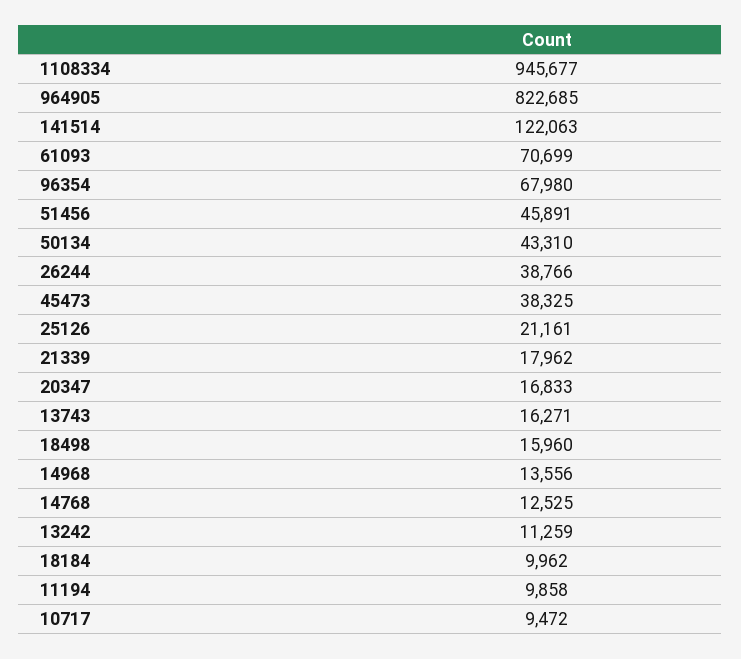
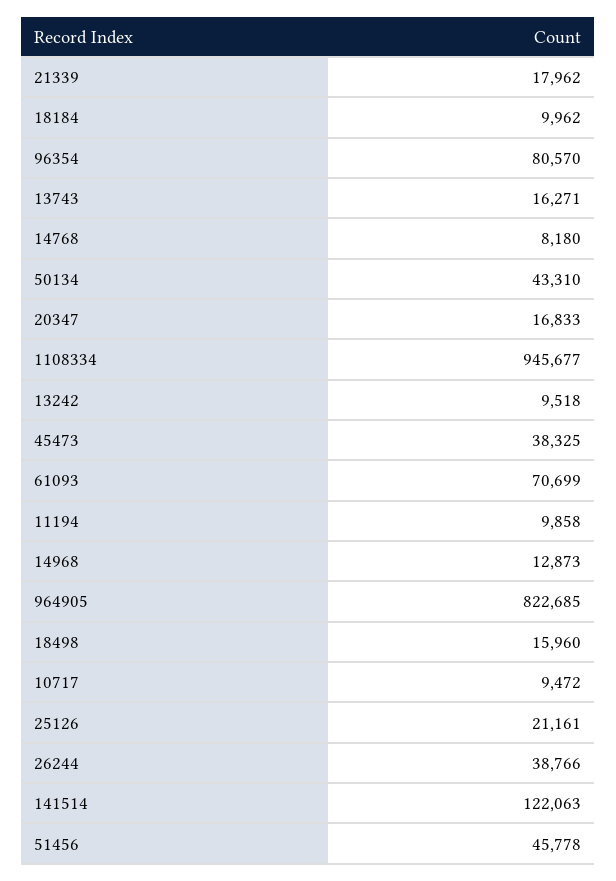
  {
    "1108334": 945677,
    "964905": 822685,
    "141514": 122063,
    "61093": 70699,
-   "96354": 67980,
+   "96354": 80570,
-   "51456": 45891,
+   "51456": 45778,
    "50134": 43310,
    "26244": 38766,
    "45473": 38325,
    "25126": 21161,
    "21339": 17962,
    "20347": 16833,
    "13743": 16271,
    "18498": 15960,
-   "14968": 13556,
+   "14968": 12873,
-   "14768": 12525,
+   "14768": 8180,
-   "13242": 11259,
+   "13242": 9518,
    "18184": 9962,
    "11194": 9858,
    "10717": 9472
  }

